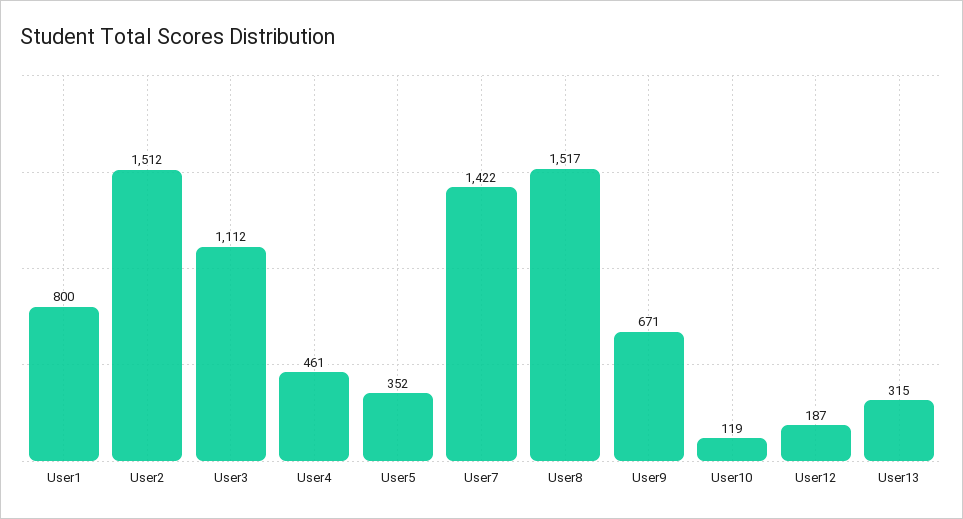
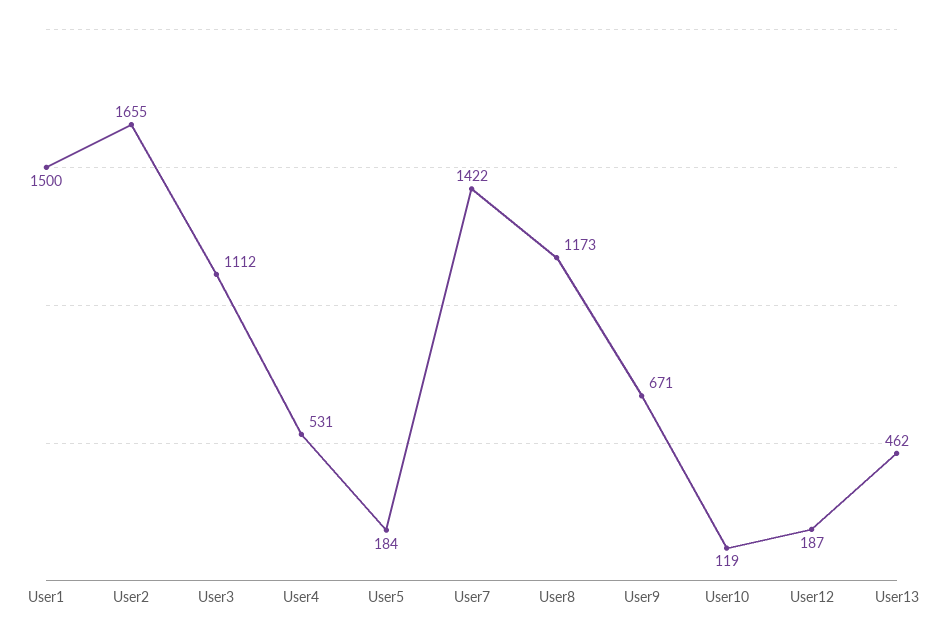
  {
-   "User1": 800,
+   "User1": 1500,
-   "User2": 1512,
+   "User2": 1655,
    "User3": 1112,
-   "User4": 461,
+   "User4": 531,
-   "User5": 352,
+   "User5": 184,
    "User7": 1422,
-   "User8": 1517,
+   "User8": 1173,
    "User9": 671,
    "User10": 119,
    "User12": 187,
-   "User13": 315
+   "User13": 462
  }

